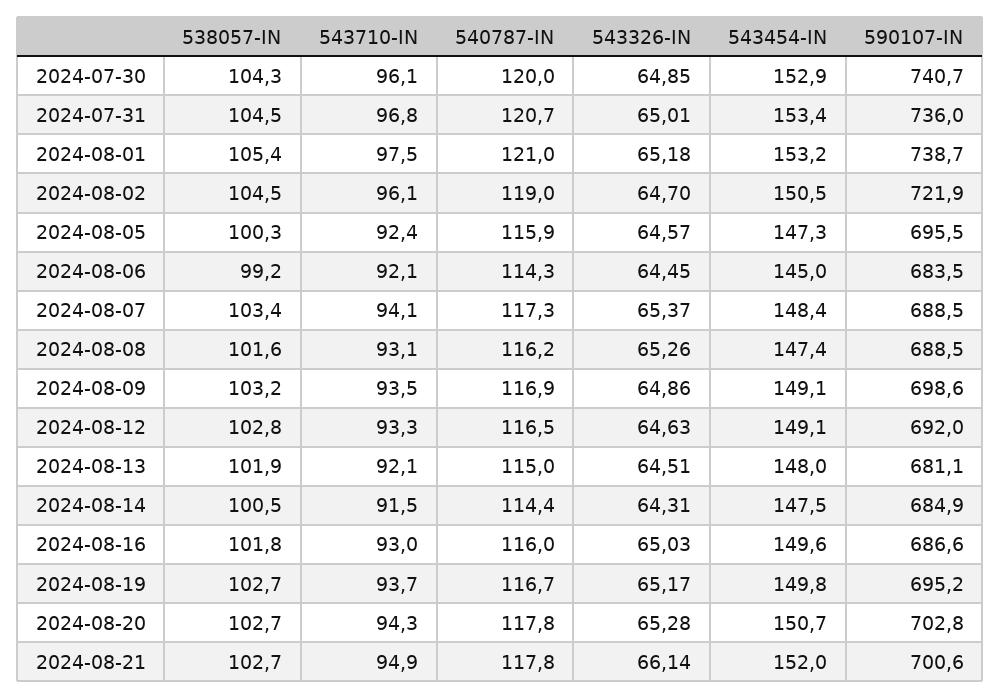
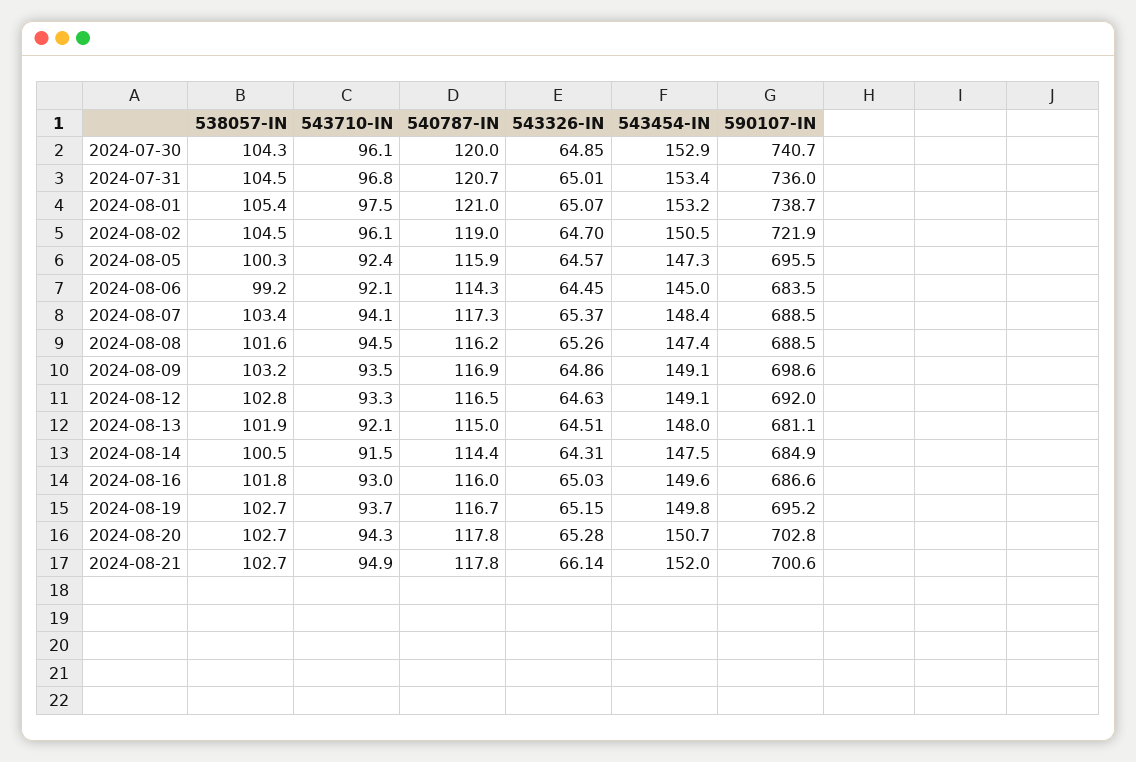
  {
    "538057-IN": {
      "2024-07-30": 104.3,
      "2024-07-31": 104.5,
      "2024-08-01": 105.4,
      "2024-08-02": 104.5,
      "2024-08-05": 100.3,
      "2024-08-06": 99.2,
      "2024-08-07": 103.4,
      "2024-08-08": 101.6,
      "2024-08-09": 103.2,
      "2024-08-12": 102.8,
      "2024-08-13": 101.9,
      "2024-08-14": 100.5,
      "2024-08-16": 101.8,
      "2024-08-19": 102.7,
      "2024-08-20": 102.7,
      "2024-08-21": 102.7
    },
    "543710-IN": {
      "2024-07-30": 96.1,
      "2024-07-31": 96.8,
      "2024-08-01": 97.5,
      "2024-08-02": 96.1,
      "2024-08-05": 92.4,
      "2024-08-06": 92.1,
      "2024-08-07": 94.1,
-     "2024-08-08": 93.1,
+     "2024-08-08": 94.5,
      "2024-08-09": 93.5,
      "2024-08-12": 93.3,
      "2024-08-13": 92.1,
      "2024-08-14": 91.5,
      "2024-08-16": 93,
      "2024-08-19": 93.7,
      "2024-08-20": 94.3,
      "2024-08-21": 94.9
    },
    "540787-IN": {
      "2024-07-30": 120,
      "2024-07-31": 120.7,
      "2024-08-01": 121,
      "2024-08-02": 119,
      "2024-08-05": 115.9,
      "2024-08-06": 114.3,
      "2024-08-07": 117.3,
      "2024-08-08": 116.2,
      "2024-08-09": 116.9,
      "2024-08-12": 116.5,
      "2024-08-13": 115,
      "2024-08-14": 114.4,
      "2024-08-16": 116,
      "2024-08-19": 116.7,
      "2024-08-20": 117.8,
      "2024-08-21": 117.8
    },
    "543326-IN": {
      "2024-07-30": 64.85,
      "2024-07-31": 65.01,
-     "2024-08-01": 65.18,
+     "2024-08-01": 65.07,
      "2024-08-02": 64.7,
      "2024-08-05": 64.57,
      "2024-08-06": 64.45,
      "2024-08-07": 65.37,
      "2024-08-08": 65.26,
      "2024-08-09": 64.86,
      "2024-08-12": 64.63,
      "2024-08-13": 64.51,
      "2024-08-14": 64.31,
      "2024-08-16": 65.03,
-     "2024-08-19": 65.17,
+     "2024-08-19": 65.15,
      "2024-08-20": 65.28,
      "2024-08-21": 66.14
    },
    "543454-IN": {
      "2024-07-30": 152.9,
      "2024-07-31": 153.4,
      "2024-08-01": 153.2,
      "2024-08-02": 150.5,
      "2024-08-05": 147.3,
      "2024-08-06": 145,
      "2024-08-07": 148.4,
      "2024-08-08": 147.4,
      "2024-08-09": 149.1,
      "2024-08-12": 149.1,
      "2024-08-13": 148,
      "2024-08-14": 147.5,
      "2024-08-16": 149.6,
      "2024-08-19": 149.8,
      "2024-08-20": 150.7,
      "2024-08-21": 152
    },
    "590107-IN": {
      "2024-07-30": 740.7,
      "2024-07-31": 736,
      "2024-08-01": 738.7,
      "2024-08-02": 721.9,
      "2024-08-05": 695.5,
      "2024-08-06": 683.5,
      "2024-08-07": 688.5,
      "2024-08-08": 688.5,
      "2024-08-09": 698.6,
      "2024-08-12": 692,
      "2024-08-13": 681.1,
      "2024-08-14": 684.9,
      "2024-08-16": 686.6,
      "2024-08-19": 695.2,
      "2024-08-20": 702.8,
      "2024-08-21": 700.6
    }
  }

